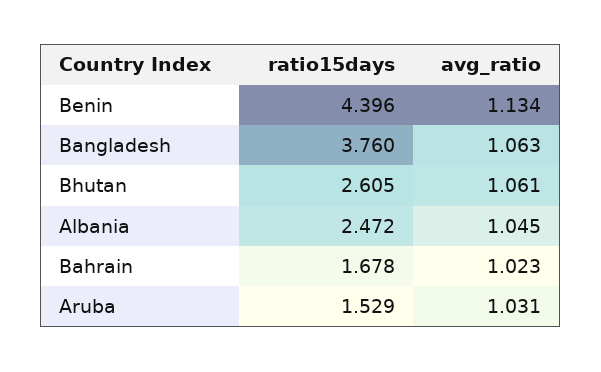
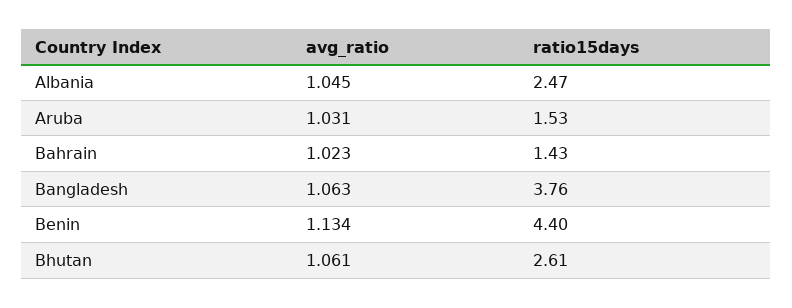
  {
    "ratio15days": {
      "Benin": 4.396,
      "Bangladesh": 3.76,
      "Bhutan": 2.605,
      "Albania": 2.472,
-     "Bahrain": 1.678,
+     "Bahrain": 1.43,
      "Aruba": 1.529
    },
    "avg_ratio": {
      "Benin": 1.134,
      "Bangladesh": 1.063,
      "Bhutan": 1.061,
      "Albania": 1.045,
      "Bahrain": 1.023,
      "Aruba": 1.031
    }
  }

